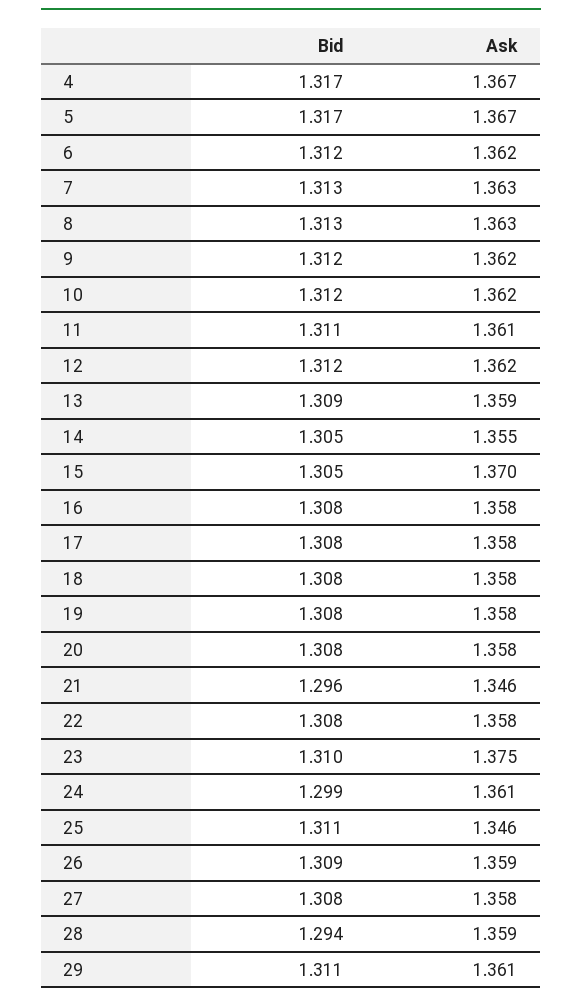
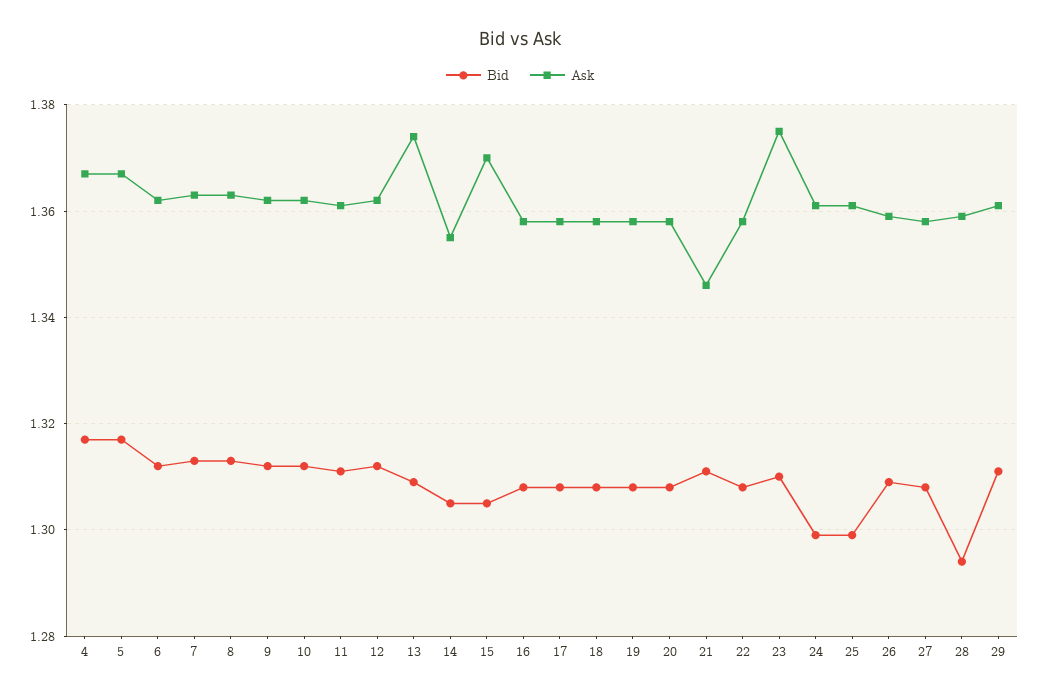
  {
    "Bid": {
      "4": 1.317,
      "5": 1.317,
      "6": 1.312,
      "7": 1.313,
      "8": 1.313,
      "9": 1.312,
      "10": 1.312,
      "11": 1.311,
      "12": 1.312,
      "13": 1.309,
      "14": 1.305,
      "15": 1.305,
      "16": 1.308,
      "17": 1.308,
      "18": 1.308,
      "19": 1.308,
      "20": 1.308,
-     "21": 1.296,
+     "21": 1.31,
      "22": 1.308,
      "23": 1.31,
      "24": 1.299,
-     "25": 1.311,
+     "25": 1.3,
      "26": 1.309,
      "27": 1.308,
      "28": 1.294,
      "29": 1.311
    },
    "Ask": {
      "4": 1.367,
      "5": 1.367,
      "6": 1.362,
      "7": 1.363,
      "8": 1.363,
      "9": 1.362,
      "10": 1.362,
      "11": 1.361,
      "12": 1.362,
-     "13": 1.359,
+     "13": 1.375,
      "14": 1.355,
      "15": 1.37,
      "16": 1.358,
      "17": 1.358,
      "18": 1.358,
      "19": 1.358,
      "20": 1.358,
      "21": 1.346,
      "22": 1.358,
      "23": 1.375,
      "24": 1.361,
-     "25": 1.346,
+     "25": 1.36,
      "26": 1.359,
      "27": 1.358,
      "28": 1.359,
      "29": 1.361
    }
  }

